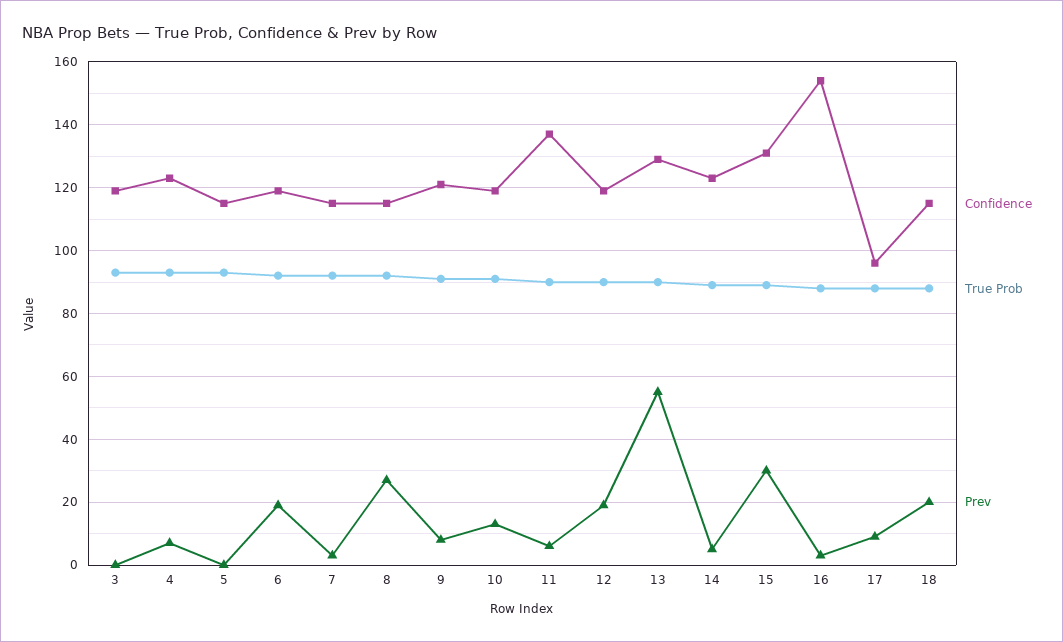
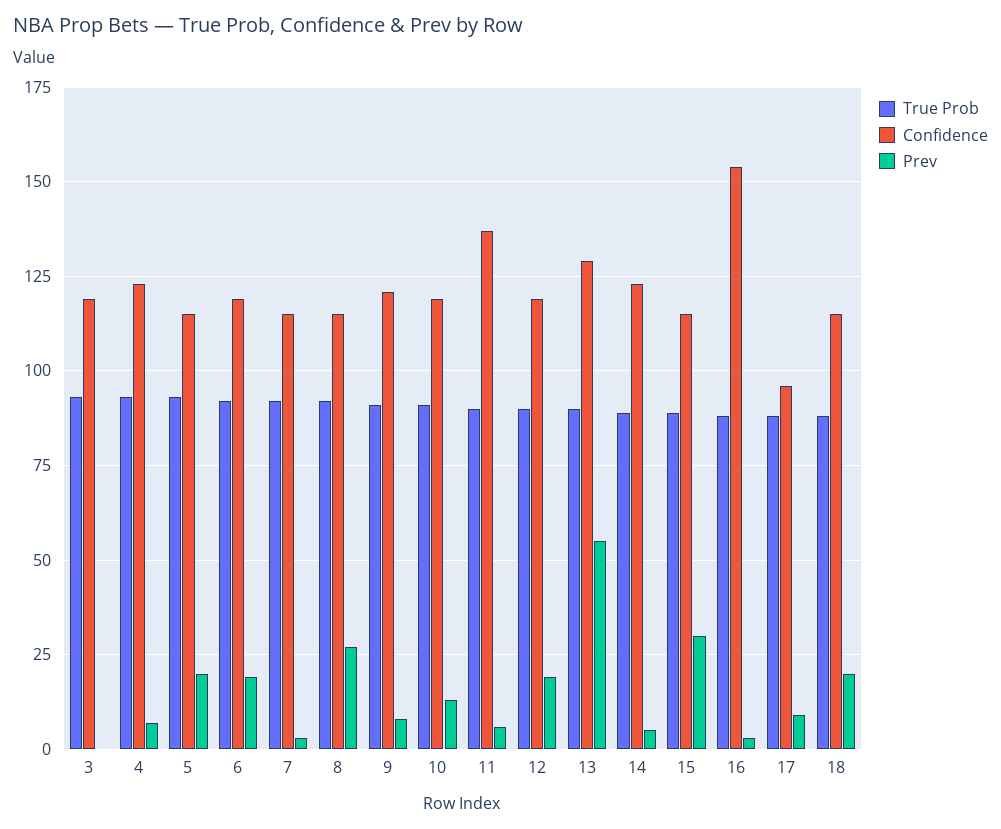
  {
    "Confidence": {
      "3": 120,
      "4": 125,
      "5": 115,
      "6": 120,
      "7": 115,
      "8": 115,
      "9": 120,
      "10": 120,
      "11": 135,
      "12": 120,
      "13": 130,
      "14": 125,
-     "15": 130,
+     "15": 115,
      "16": 155,
      "17": 95,
      "18": 115
    },
    "True Prob": {
      "3": 95,
      "4": 95,
      "5": 95,
      "6": 90,
      "7": 90,
      "8": 90,
      "9": 90,
      "10": 90,
      "11": 90,
      "12": 90,
      "13": 90,
      "14": 90,
      "15": 90,
      "16": 90,
      "17": 90,
      "18": 90
    },
    "Prev": {
      "3": 0,
      "4": 5,
-     "5": 0,
+     "5": 20,
      "6": 20,
      "7": 5,
      "8": 25,
      "9": 10,
      "10": 15,
      "11": 5,
      "12": 20,
      "13": 55,
      "14": 5,
      "15": 30,
      "16": 5,
      "17": 10,
      "18": 20
    }
  }

